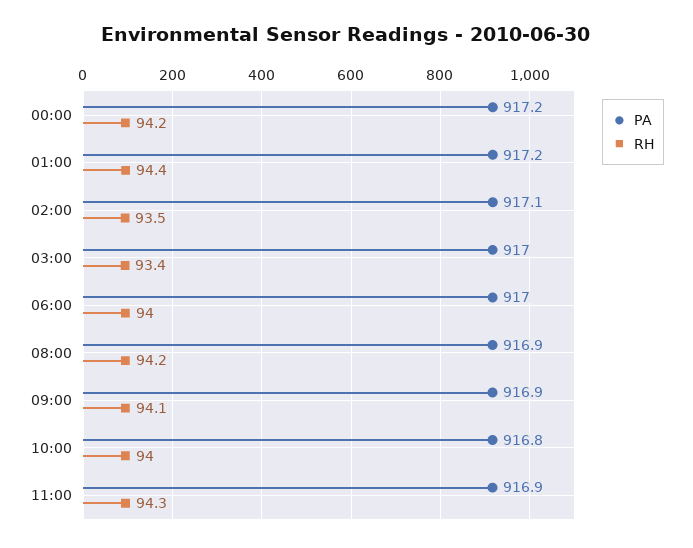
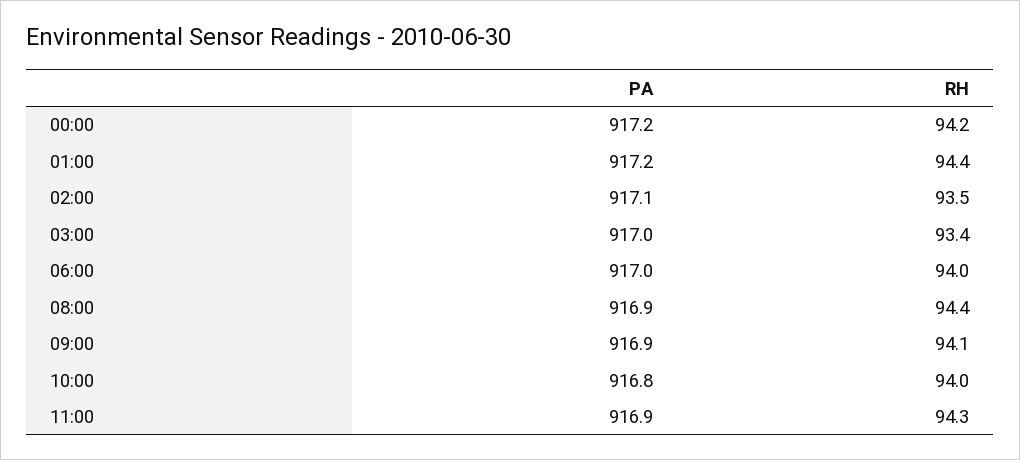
  {
    "PA": {
      "00:00": 917.2,
      "01:00": 917.2,
      "02:00": 917.1,
      "03:00": 917,
      "06:00": 917,
      "08:00": 916.9,
      "09:00": 916.9,
      "10:00": 916.8,
      "11:00": 916.9
    },
    "RH": {
      "00:00": 94.2,
      "01:00": 94.4,
      "02:00": 93.5,
      "03:00": 93.4,
      "06:00": 94,
-     "08:00": 94.2,
+     "08:00": 94.4,
      "09:00": 94.1,
      "10:00": 94,
      "11:00": 94.3
    }
  }

